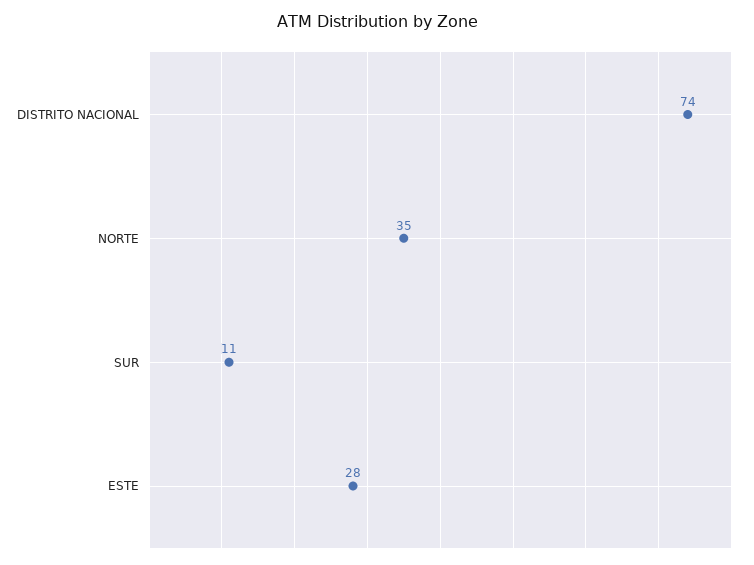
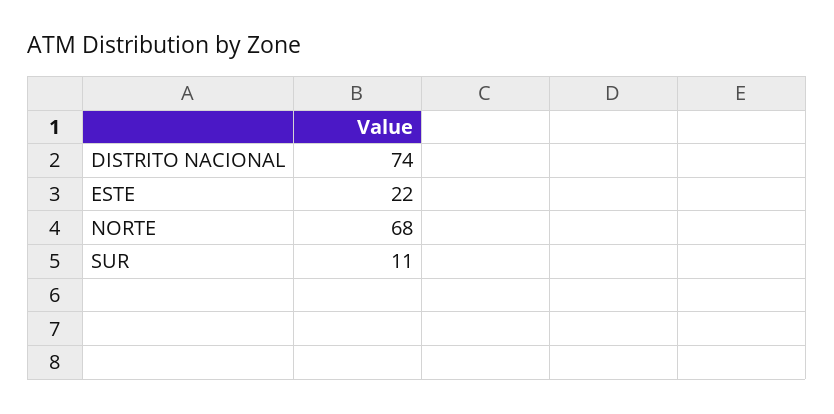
  {
    "DISTRITO NACIONAL": 74,
-   "NORTE": 35,
+   "NORTE": 68,
    "SUR": 11,
-   "ESTE": 28
+   "ESTE": 22
  }

